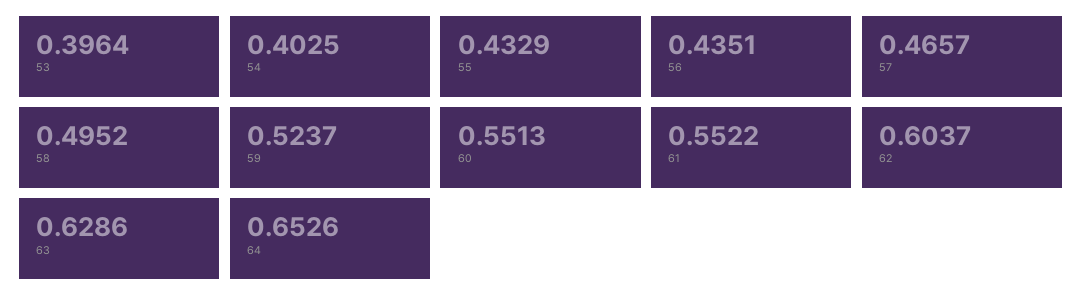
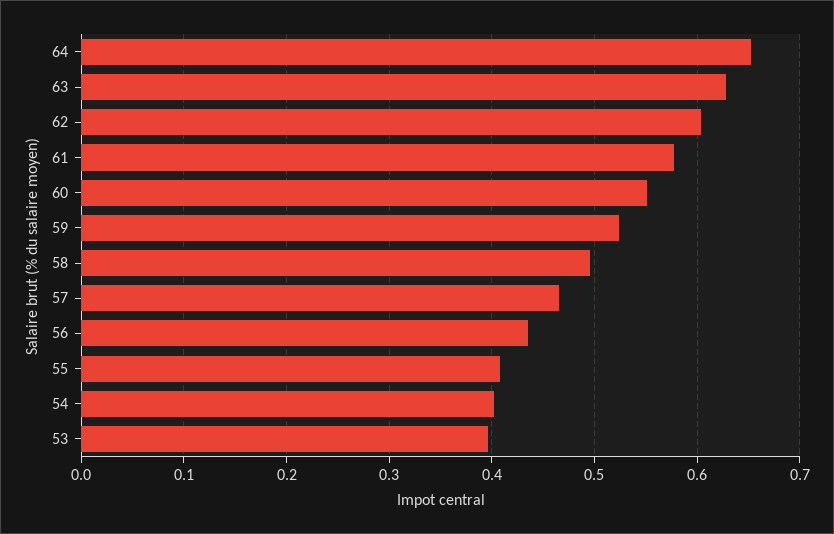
  {
    "53": 0.3964,
    "54": 0.4025,
-   "55": 0.4329,
+   "55": 0.41,
    "56": 0.4351,
    "57": 0.4657,
    "58": 0.4952,
    "59": 0.5237,
    "60": 0.5513,
-   "61": 0.5522,
+   "61": 0.58,
    "62": 0.6037,
    "63": 0.6286,
    "64": 0.6526
  }

